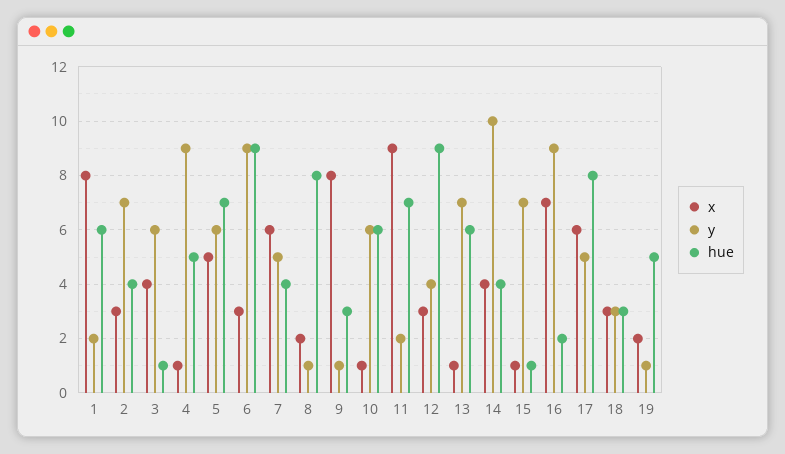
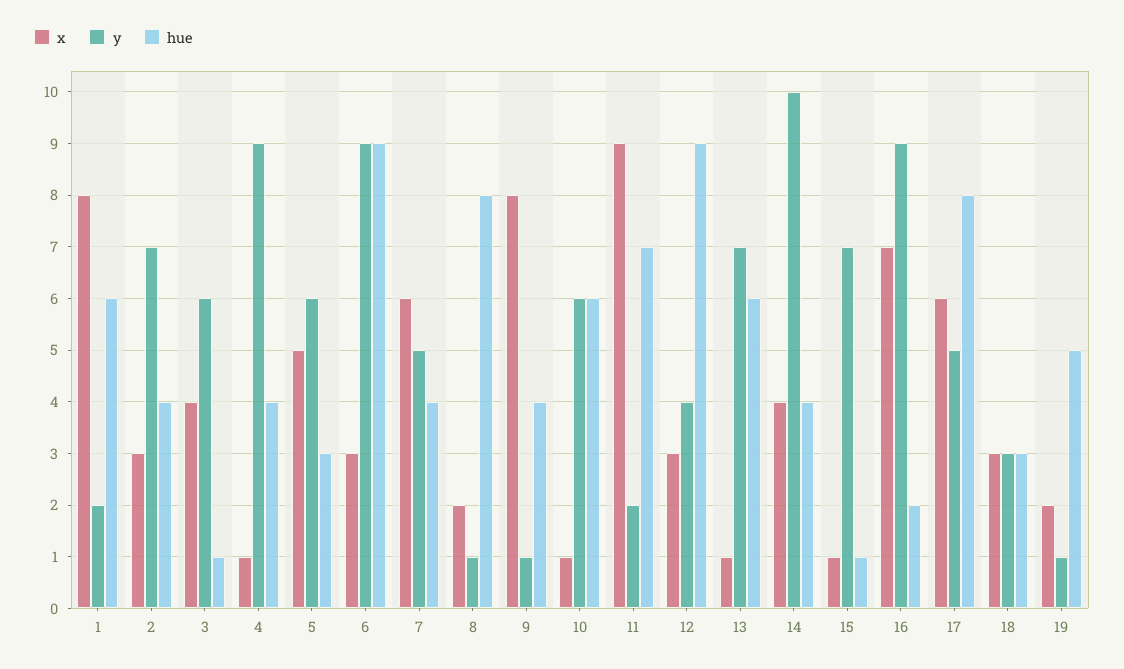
  {
    "x": {
      "1": 8,
      "2": 3,
      "3": 4,
      "4": 1,
      "5": 5,
      "6": 3,
      "7": 6,
      "8": 2,
      "9": 8,
      "10": 1,
      "11": 9,
      "12": 3,
      "13": 1,
      "14": 4,
      "15": 1,
      "16": 7,
      "17": 6,
      "18": 3,
      "19": 2
    },
    "y": {
      "1": 2,
      "2": 7,
      "3": 6,
      "4": 9,
      "5": 6,
      "6": 9,
      "7": 5,
      "8": 1,
      "9": 1,
      "10": 6,
      "11": 2,
      "12": 4,
      "13": 7,
      "14": 10,
      "15": 7,
      "16": 9,
      "17": 5,
      "18": 3,
      "19": 1
    },
    "hue": {
      "1": 6,
      "2": 4,
      "3": 1,
-     "4": 5,
+     "4": 4,
-     "5": 7,
+     "5": 3,
      "6": 9,
      "7": 4,
      "8": 8,
-     "9": 3,
+     "9": 4,
      "10": 6,
      "11": 7,
      "12": 9,
      "13": 6,
      "14": 4,
      "15": 1,
      "16": 2,
      "17": 8,
      "18": 3,
      "19": 5
    }
  }

